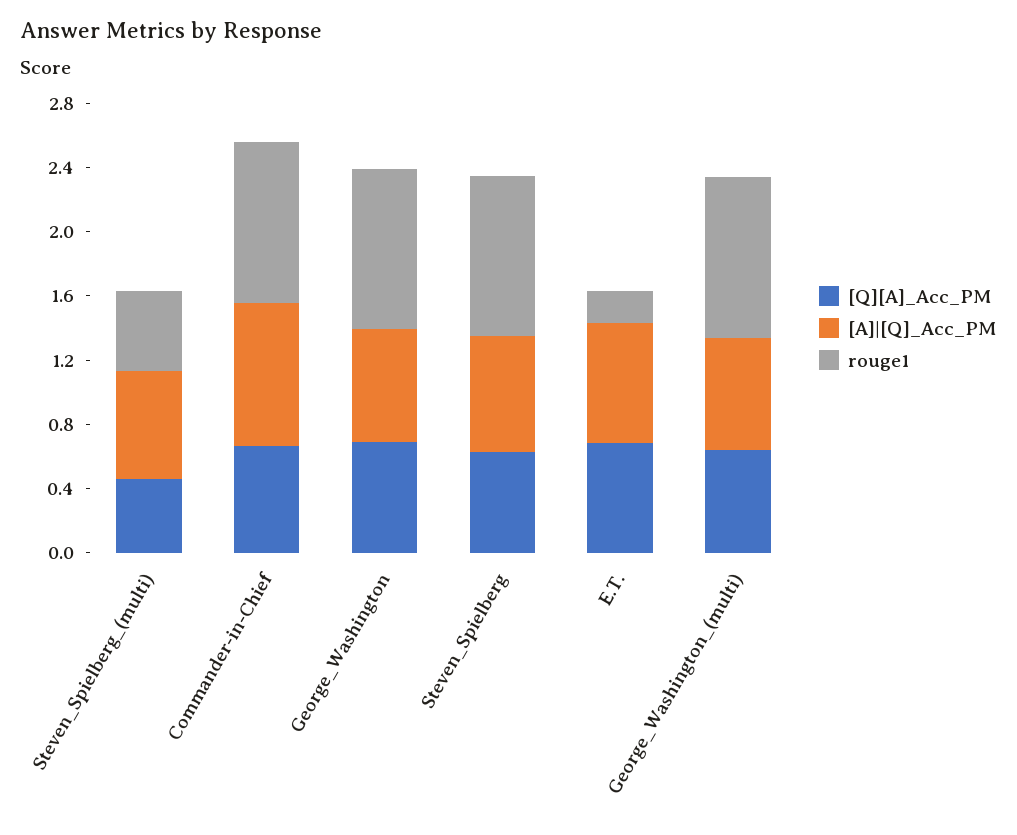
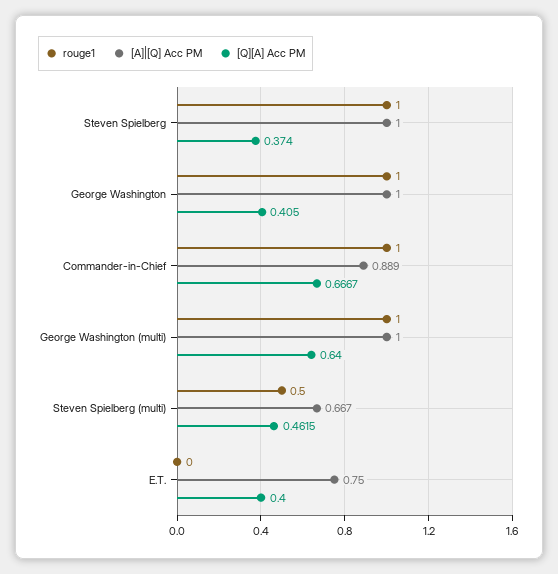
  {
    "[Q][A]_Acc_PM": {
      "Steven_Spielberg_(multi)": 0.4615,
      "Commander-in-Chief": 0.6667,
-     "George_Washington": 0.7,
+     "George_Washington": 0.405,
-     "Steven_Spielberg": 0.6,
+     "Steven_Spielberg": 0.374,
-     "E.T.": 0.7,
+     "E.T.": 0.4,
      "George_Washington_(multi)": 0.64
    },
    "[A]|[Q]_Acc_PM": {
      "Steven_Spielberg_(multi)": 0.667,
      "Commander-in-Chief": 0.889,
-     "George_Washington": 0.7,
+     "George_Washington": 1,
-     "Steven_Spielberg": 0.7,
+     "Steven_Spielberg": 1,
      "E.T.": 0.75,
-     "George_Washington_(multi)": 0.7
+     "George_Washington_(multi)": 1
    },
    "rouge1": {
      "Steven_Spielberg_(multi)": 0.5,
      "Commander-in-Chief": 1,
      "George_Washington": 1,
      "Steven_Spielberg": 1,
-     "E.T.": 0.2,
+     "E.T.": 0,
      "George_Washington_(multi)": 1
    }
  }

